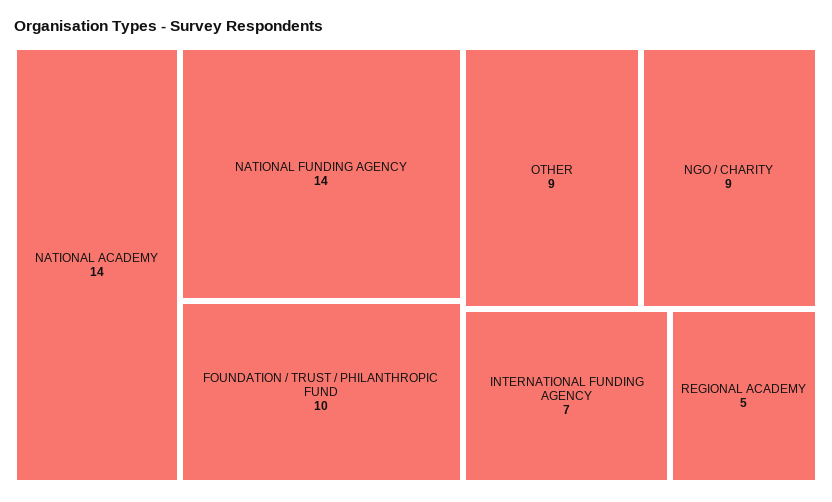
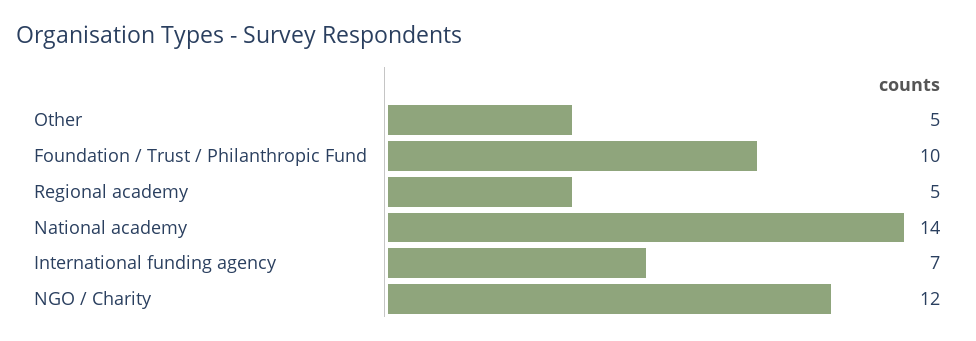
  {
    "NATIONAL ACADEMY": 14,
-   "NATIONAL FUNDING AGENCY": 14,
    "FOUNDATION / TRUST / PHILANTHROPIC FUND": 10,
-   "OTHER": 9,
+   "OTHER": 5,
-   "NGO / CHARITY": 9,
+   "NGO / CHARITY": 12,
    "INTERNATIONAL FUNDING AGENCY": 7,
    "REGIONAL ACADEMY": 5
  }

